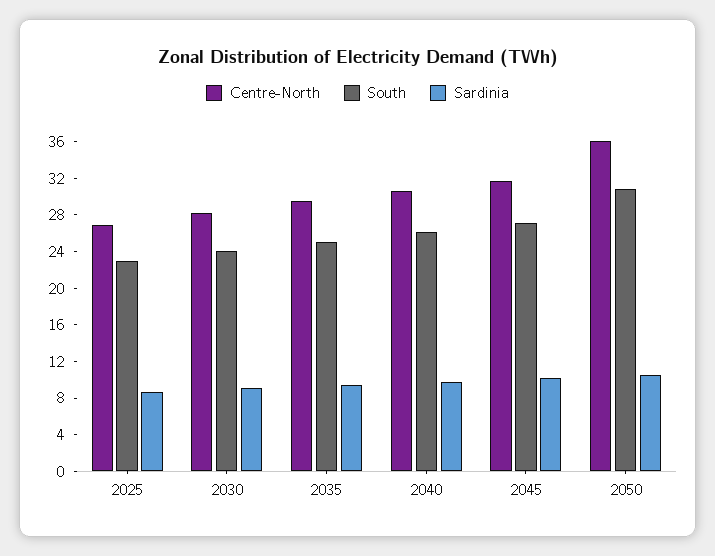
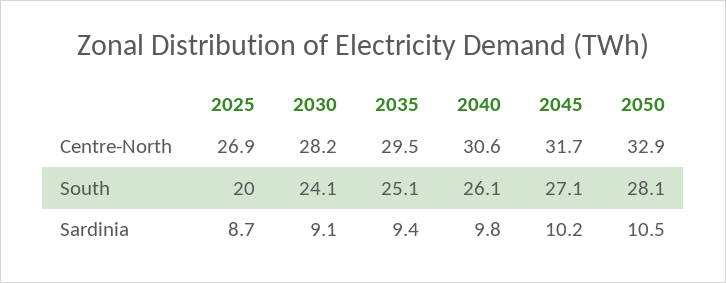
  {
    "Centre-North": {
      "2025": 26.9,
      "2030": 28.2,
      "2035": 29.5,
      "2040": 30.6,
      "2045": 31.7,
-     "2050": 36
+     "2050": 32.9
    },
    "South": {
-     "2025": 23,
+     "2025": 20,
      "2030": 24.1,
      "2035": 25.1,
      "2040": 26.1,
      "2045": 27.1,
-     "2050": 31
+     "2050": 28.1
    },
    "Sardinia": {
      "2025": 8.7,
      "2030": 9.1,
      "2035": 9.4,
      "2040": 9.8,
      "2045": 10.2,
      "2050": 10.5
    }
  }

